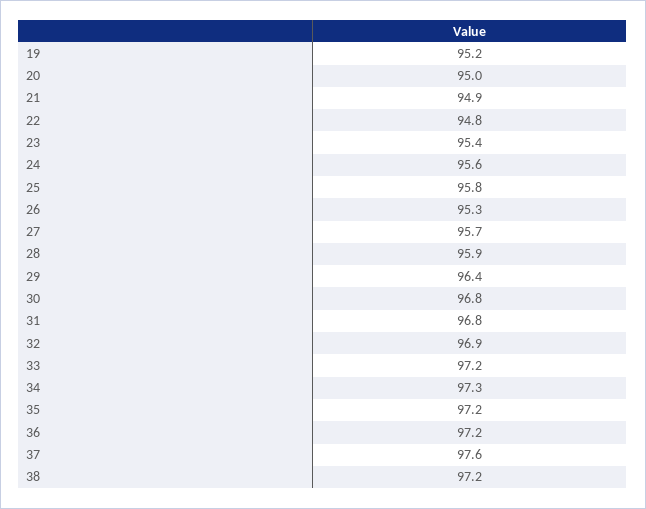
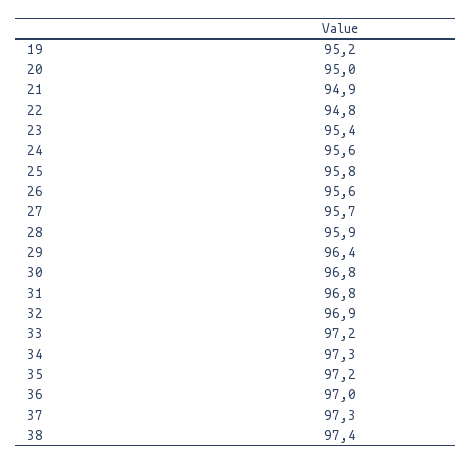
  {
    "19": 95.2,
    "20": 95,
    "21": 94.9,
    "22": 94.8,
    "23": 95.4,
    "24": 95.6,
    "25": 95.8,
-   "26": 95.3,
+   "26": 95.6,
    "27": 95.7,
    "28": 95.9,
    "29": 96.4,
    "30": 96.8,
    "31": 96.8,
    "32": 96.9,
    "33": 97.2,
    "34": 97.3,
    "35": 97.2,
-   "36": 97.2,
+   "36": 97,
-   "37": 97.6,
+   "37": 97.3,
-   "38": 97.2
+   "38": 97.4
  }

